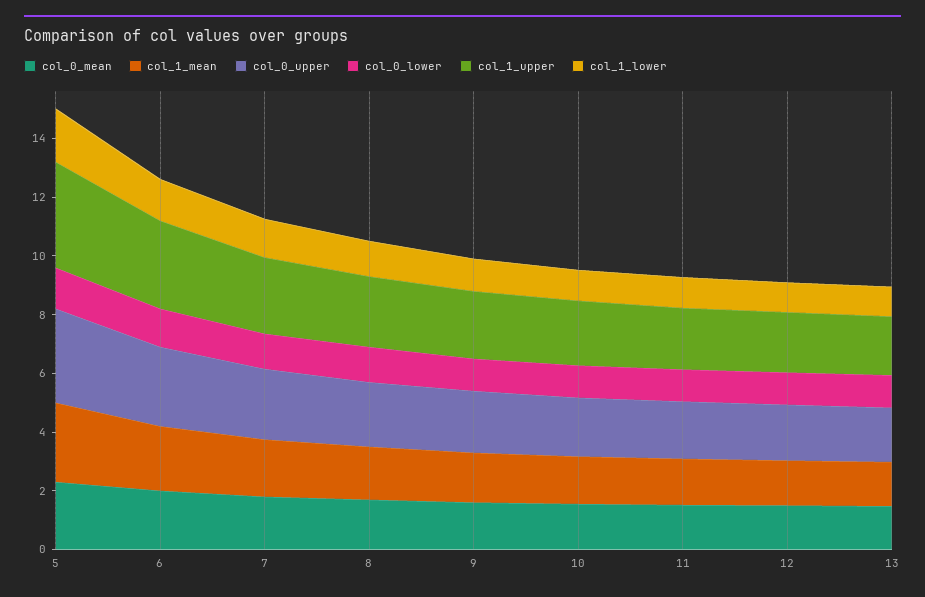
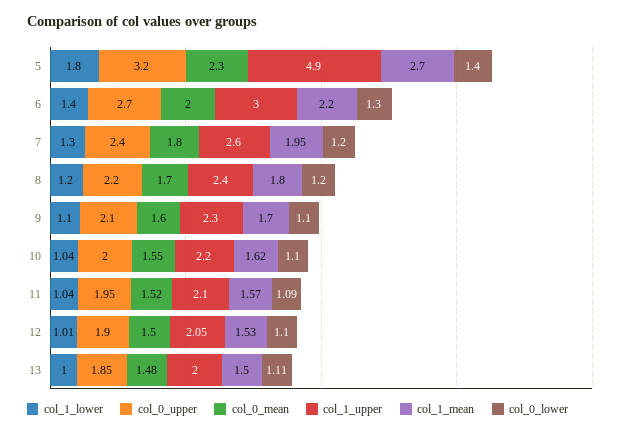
  {
    "col_0_mean": {
      "5": 2.3,
      "6": 2,
      "7": 1.8,
      "8": 1.7,
      "9": 1.6,
      "10": 1.55,
      "11": 1.52,
      "12": 1.5,
      "13": 1.48
    },
    "col_1_mean": {
      "5": 2.7,
      "6": 2.2,
      "7": 1.95,
      "8": 1.8,
      "9": 1.7,
      "10": 1.62,
      "11": 1.57,
      "12": 1.53,
      "13": 1.5
    },
    "col_0_upper": {
      "5": 3.2,
      "6": 2.7,
      "7": 2.4,
      "8": 2.2,
      "9": 2.1,
      "10": 2,
      "11": 1.95,
      "12": 1.9,
      "13": 1.85
    },
    "col_0_lower": {
      "5": 1.4,
      "6": 1.3,
      "7": 1.2,
      "8": 1.2,
      "9": 1.1,
      "10": 1.1,
      "11": 1.09,
      "12": 1.1,
      "13": 1.11
    },
    "col_1_upper": {
-     "5": 3.5,
+     "5": 4.9,
      "6": 3,
      "7": 2.6,
      "8": 2.4,
      "9": 2.3,
      "10": 2.2,
      "11": 2.1,
      "12": 2.05,
      "13": 2
    },
    "col_1_lower": {
      "5": 1.8,
      "6": 1.4,
      "7": 1.3,
      "8": 1.2,
      "9": 1.1,
      "10": 1.04,
      "11": 1.04,
      "12": 1.01,
      "13": 1
    }
  }

